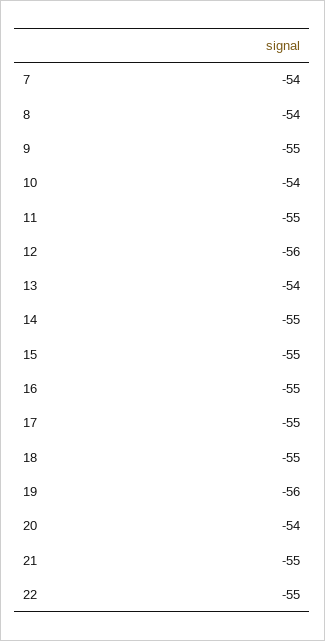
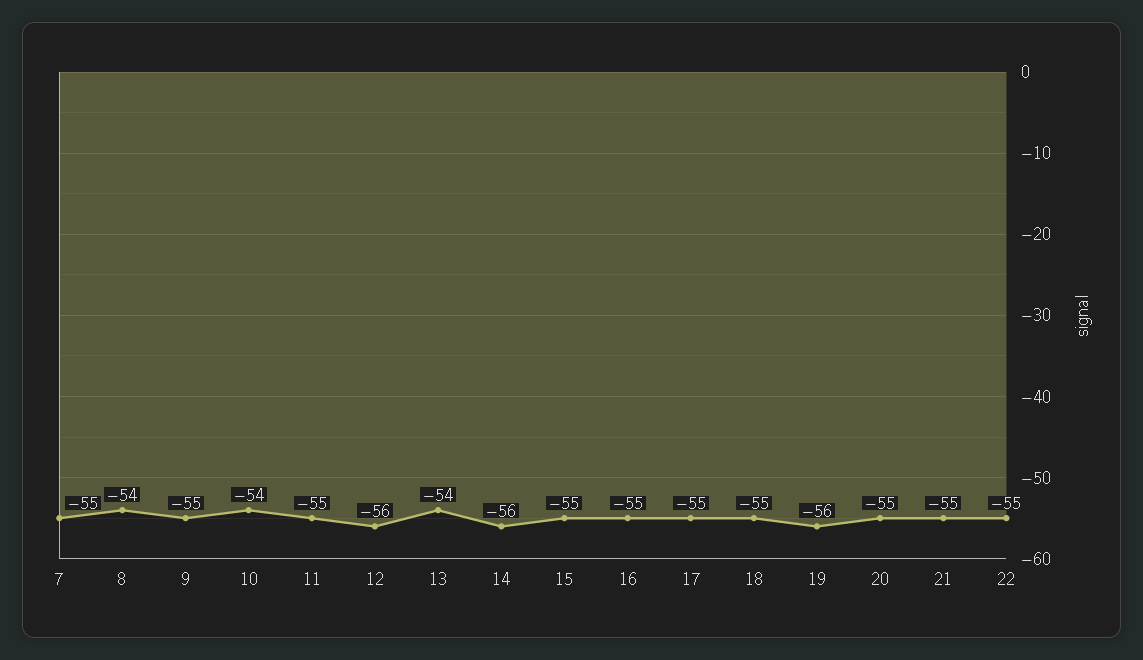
  {
-   "7": -54,
+   "7": -55,
    "8": -54,
    "9": -55,
    "10": -54,
    "11": -55,
    "12": -56,
    "13": -54,
-   "14": -55,
+   "14": -56,
    "15": -55,
    "16": -55,
    "17": -55,
    "18": -55,
    "19": -56,
-   "20": -54,
+   "20": -55,
    "21": -55,
    "22": -55
  }

